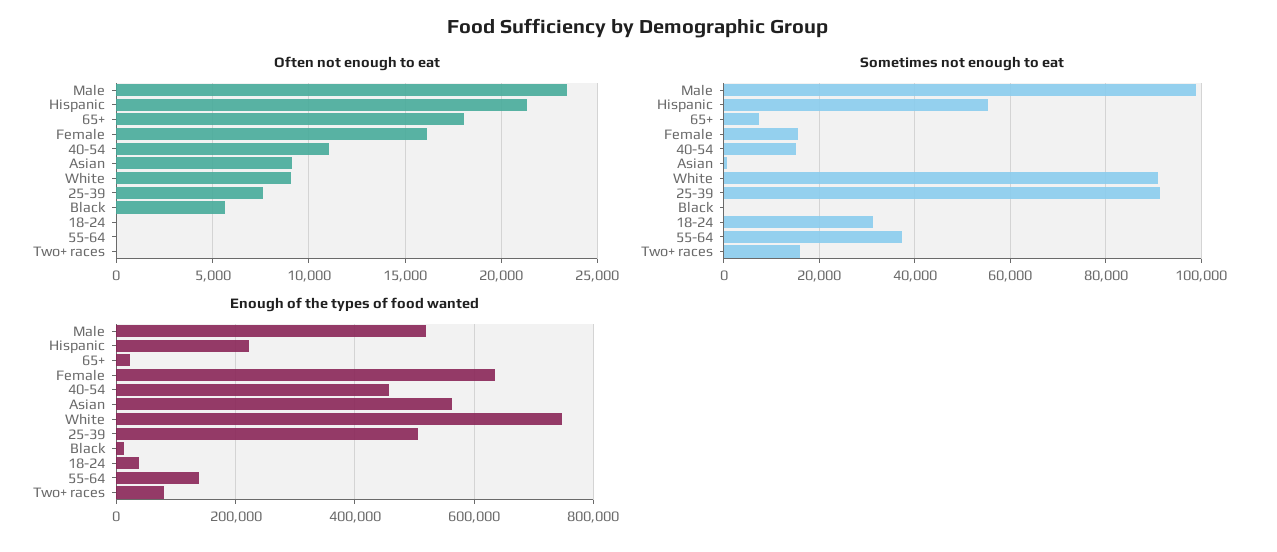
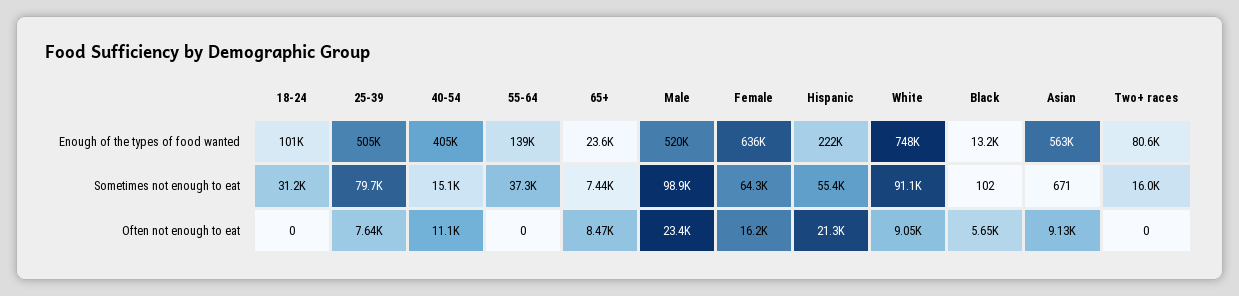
  {
    "Often not enough to eat": {
      "Male": 23400,
      "Hispanic": 21300,
-     "65+": 18000,
+     "65+": 8470,
      "Female": 16200,
      "40-54": 11100,
      "Asian": 9130,
      "White": 9050,
      "25-39": 7640,
      "Black": 5650,
      "18-24": 0,
      "55-64": 0,
      "Two+ races": 0
    },
    "Sometimes not enough to eat": {
      "Male": 98900,
      "Hispanic": 55400,
      "65+": 7440,
-     "Female": 16000,
+     "Female": 64300,
      "40-54": 15100,
      "Asian": 671,
      "White": 91100,
-     "25-39": 92000,
+     "25-39": 79700,
      "Black": 102,
      "18-24": 31200,
      "55-64": 37300,
      "Two+ races": 16000
    },
    "Enough of the types of food wanted": {
      "Male": 520000,
      "Hispanic": 222000,
      "65+": 23600,
      "Female": 636000,
-     "40-54": 460000,
+     "40-54": 405000,
      "Asian": 563000,
      "White": 748000,
      "25-39": 505000,
      "Black": 13200,
-     "18-24": 40000,
+     "18-24": 101000,
      "55-64": 139000,
      "Two+ races": 80600
    }
  }

